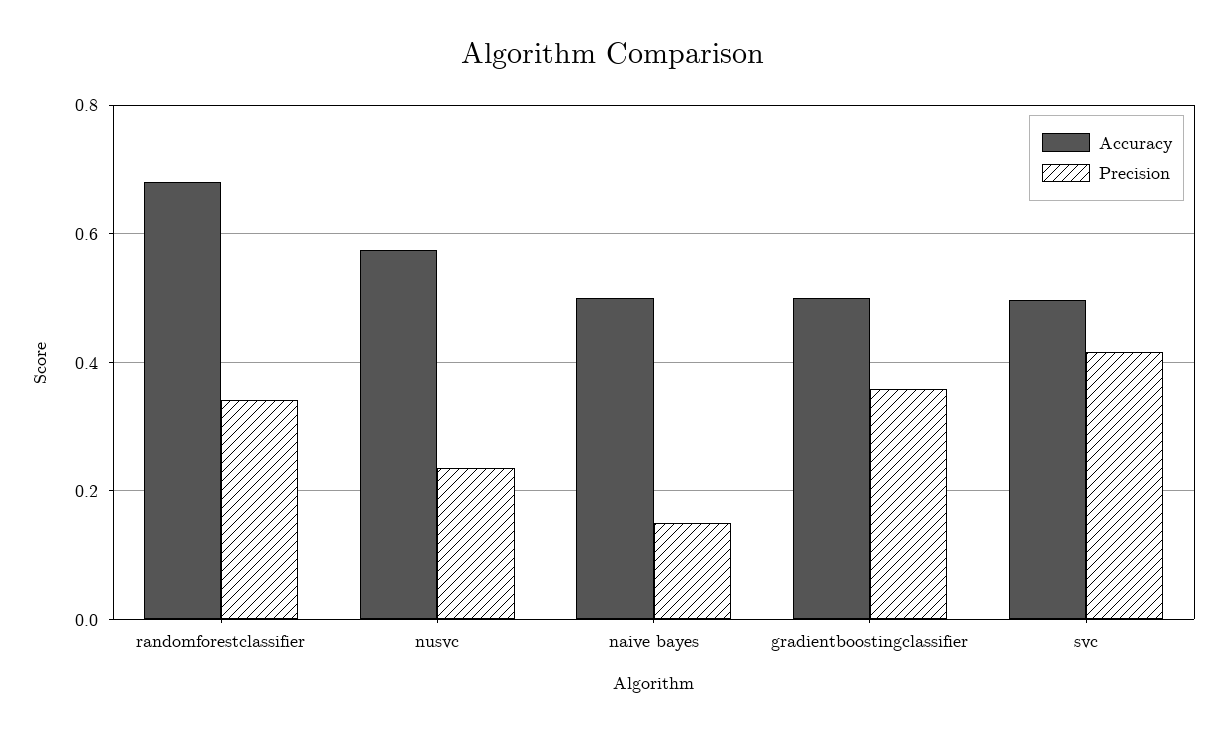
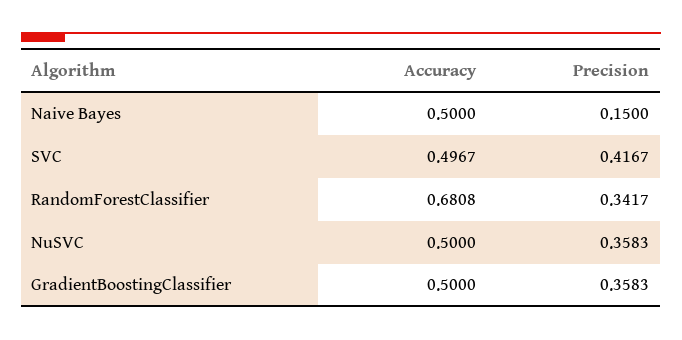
  {
    "Accuracy": {
      "randomforestclassifier": 0.6808,
-     "nusvc": 0.58,
+     "nusvc": 0.5,
      "naive bayes": 0.5,
      "gradientboostingclassifier": 0.5,
      "svc": 0.4967
    },
    "Precision": {
      "randomforestclassifier": 0.3417,
-     "nusvc": 0.24,
+     "nusvc": 0.3583,
      "naive bayes": 0.15,
      "gradientboostingclassifier": 0.3583,
      "svc": 0.4167
    }
  }

